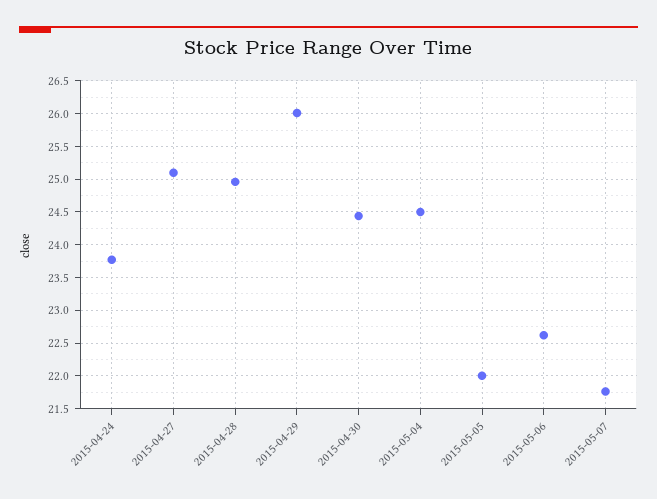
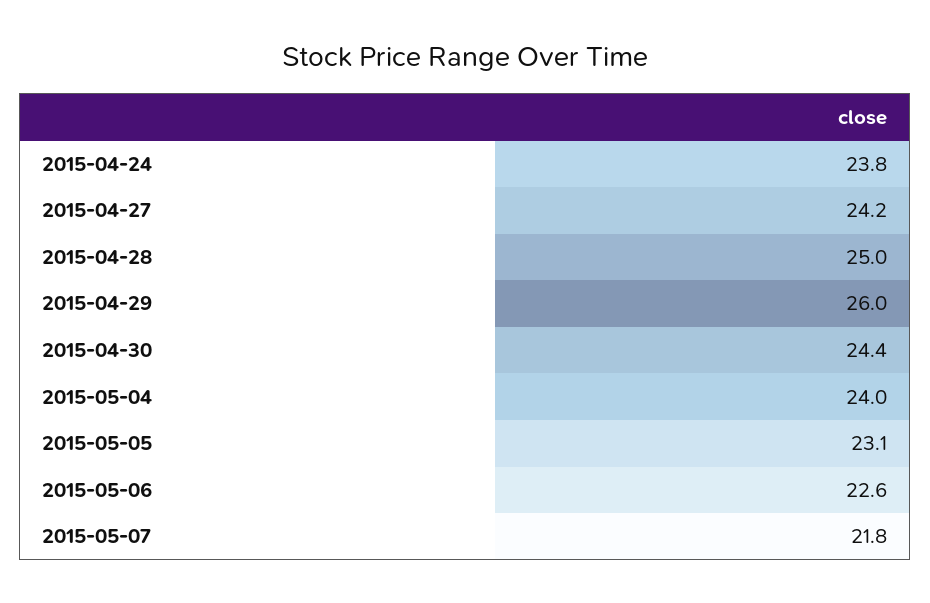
  {
    "2015-04-24": 23.8,
-   "2015-04-27": 25.1,
+   "2015-04-27": 24.2,
    "2015-04-28": 25,
    "2015-04-29": 26,
    "2015-04-30": 24.4,
-   "2015-05-04": 24.5,
+   "2015-05-04": 24,
-   "2015-05-05": 22,
+   "2015-05-05": 23.1,
    "2015-05-06": 22.6,
    "2015-05-07": 21.8
  }

